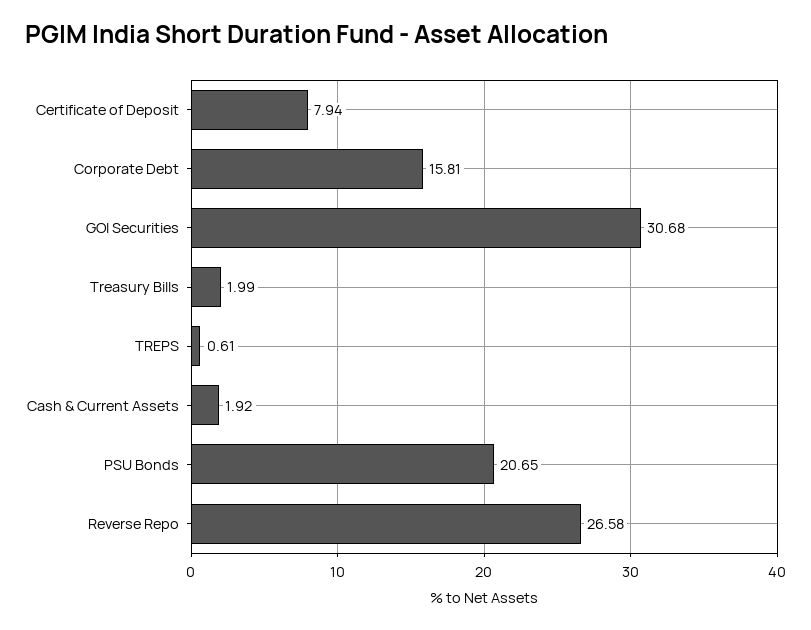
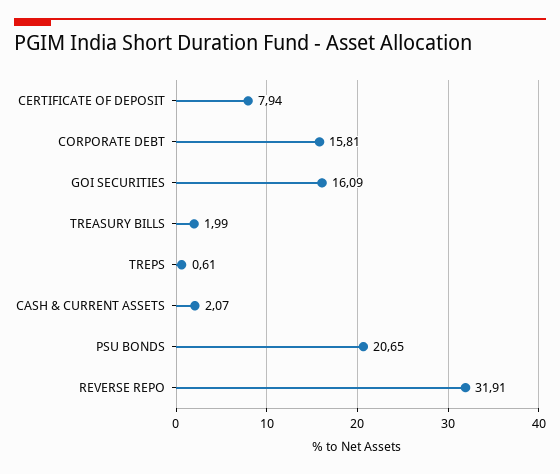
  {
    "Certificate of Deposit": 7.94,
    "Corporate Debt": 15.81,
-   "GOI Securities": 30.68,
+   "GOI Securities": 16.09,
    "Treasury Bills": 1.99,
    "TREPS": 0.61,
-   "Cash & Current Assets": 1.92,
+   "Cash & Current Assets": 2.07,
    "PSU Bonds": 20.65,
-   "Reverse Repo": 26.58
+   "Reverse Repo": 31.91
  }

